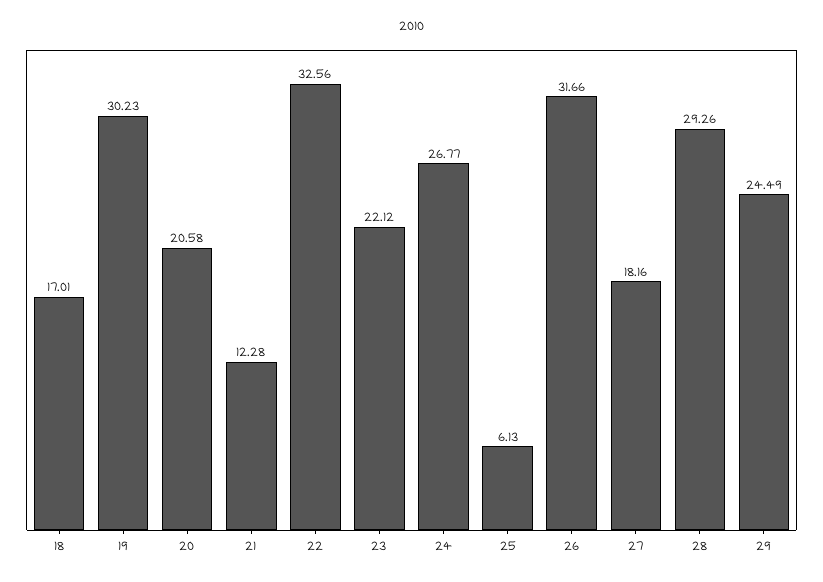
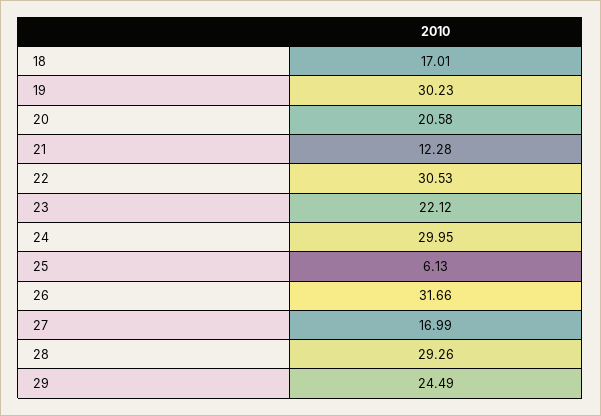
  {
    "18": 17.01,
    "19": 30.23,
    "20": 20.58,
    "21": 12.28,
-   "22": 32.56,
+   "22": 30.53,
    "23": 22.12,
-   "24": 26.77,
+   "24": 29.95,
    "25": 6.13,
    "26": 31.66,
-   "27": 18.16,
+   "27": 16.99,
    "28": 29.26,
    "29": 24.49
  }

